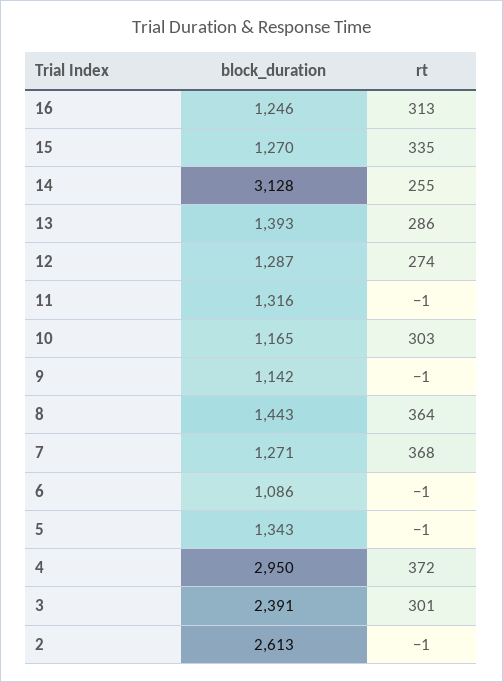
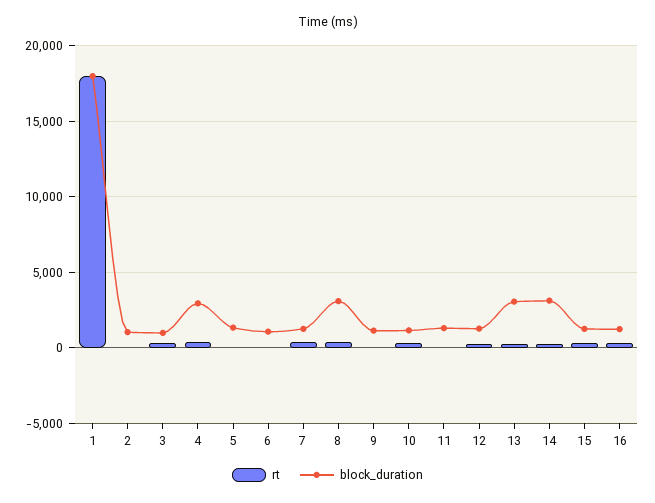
  {
    "block_duration": {
      "16": 1246,
      "15": 1270,
      "14": 3128,
-     "13": 1393,
+     "13": 3000,
      "12": 1287,
      "11": 1316,
      "10": 1165,
      "9": 1142,
-     "8": 1443,
+     "8": 3000,
      "7": 1271,
      "6": 1086,
      "5": 1343,
      "4": 2950,
-     "3": 2391,
+     "3": 1000,
-     "2": 2613
+     "2": 1000,
+     "1": 18000
    },
    "rt": {
      "16": 313,
      "15": 335,
      "14": 255,
      "13": 286,
      "12": 274,
      "11": -1,
      "10": 303,
      "9": -1,
      "8": 364,
      "7": 368,
      "6": -1,
      "5": -1,
      "4": 372,
      "3": 301,
-     "2": -1
+     "2": -1,
+     "1": 18000
    }
  }

